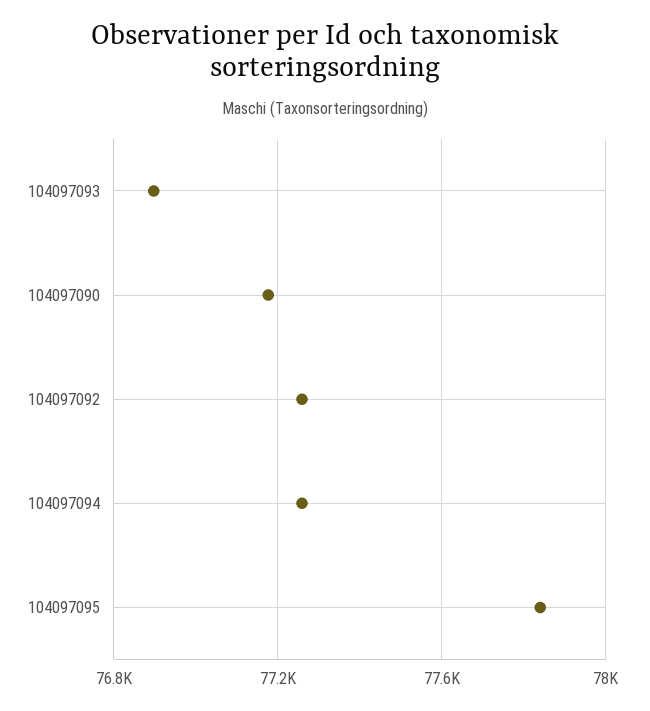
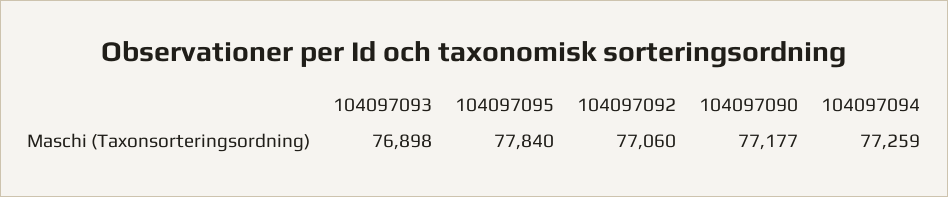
  {
    "104097093": 76898,
    "104097090": 77177,
-   "104097092": 77250,
+   "104097092": 77060,
    "104097094": 77259,
    "104097095": 77840
  }

